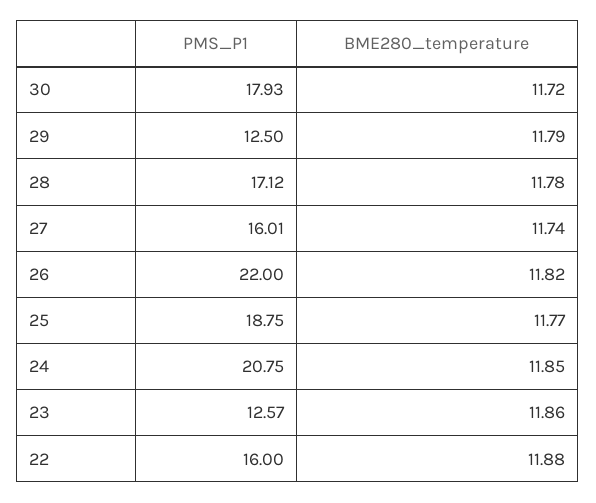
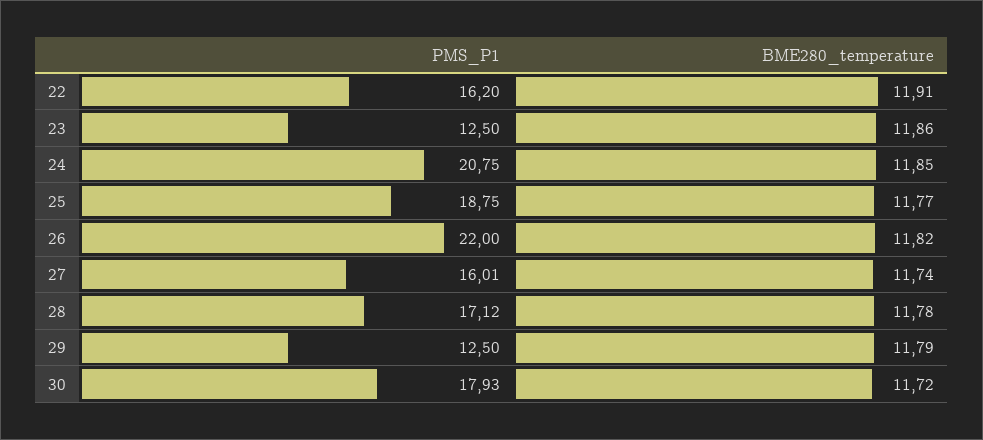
  {
    "PMS_P1": {
      "30": 17.93,
      "29": 12.5,
      "28": 17.12,
      "27": 16.01,
      "26": 22,
      "25": 18.75,
      "24": 20.75,
-     "23": 12.57,
+     "23": 12.5,
-     "22": 16
+     "22": 16.2
    },
    "BME280_temperature": {
      "30": 11.72,
      "29": 11.79,
      "28": 11.78,
      "27": 11.74,
      "26": 11.82,
      "25": 11.77,
      "24": 11.85,
      "23": 11.86,
-     "22": 11.88
+     "22": 11.91
    }
  }

